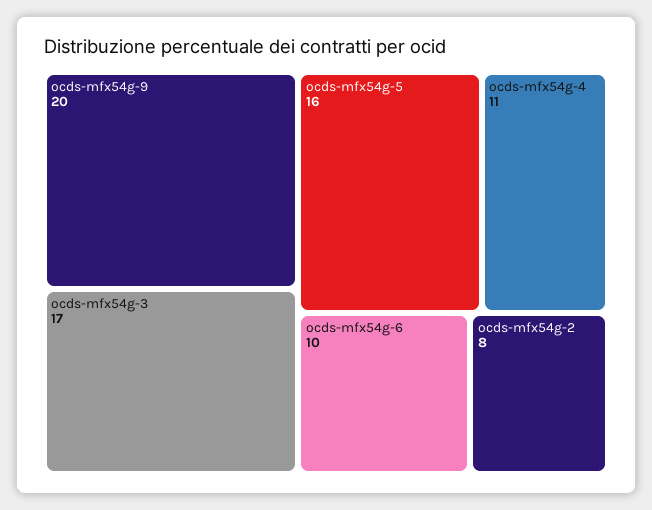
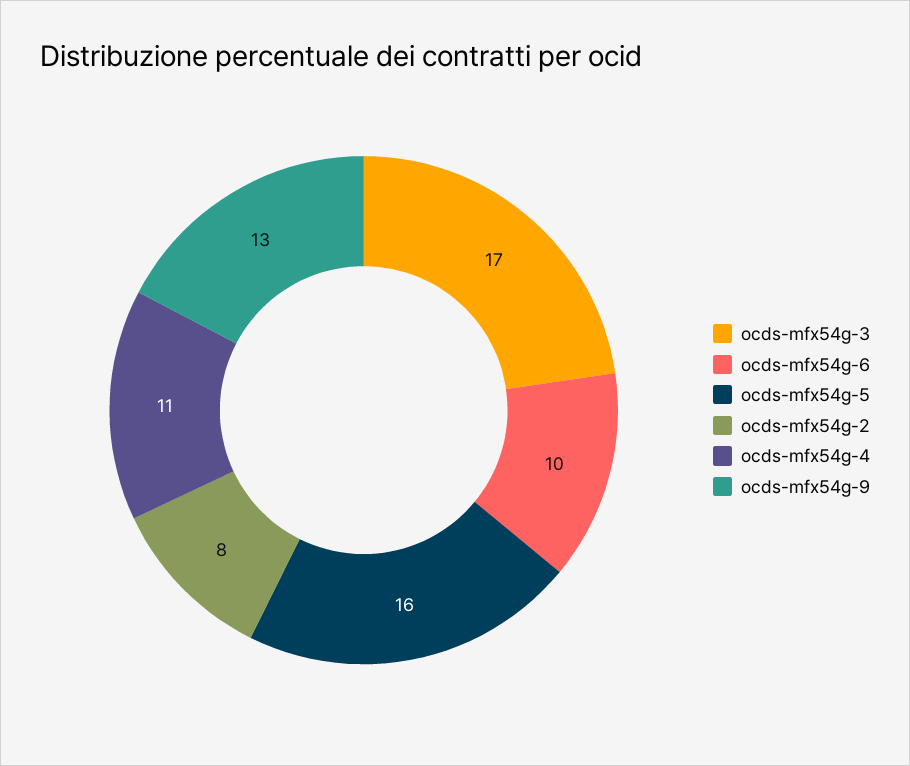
  {
-   "ocds-mfx54g-9": 20,
+   "ocds-mfx54g-9": 13,
    "ocds-mfx54g-3": 17,
    "ocds-mfx54g-5": 16,
    "ocds-mfx54g-4": 11,
    "ocds-mfx54g-6": 10,
    "ocds-mfx54g-2": 8
  }

